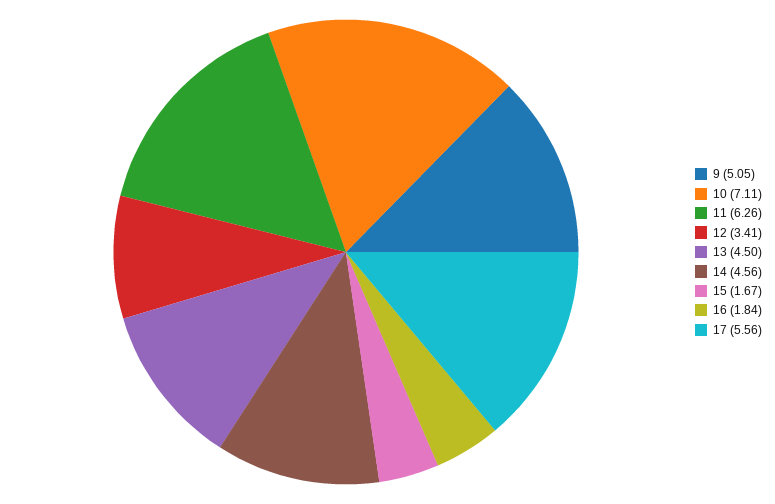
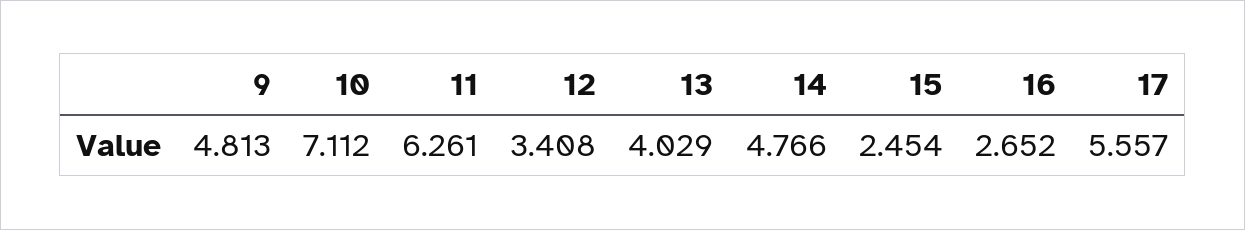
  {
-   "9": 5.05,
+   "9": 4.813,
    "10": 7.112,
    "11": 6.261,
    "12": 3.408,
-   "13": 4.5,
+   "13": 4.029,
-   "14": 4.56,
+   "14": 4.766,
-   "15": 1.67,
+   "15": 2.454,
-   "16": 1.84,
+   "16": 2.652,
    "17": 5.557
  }

